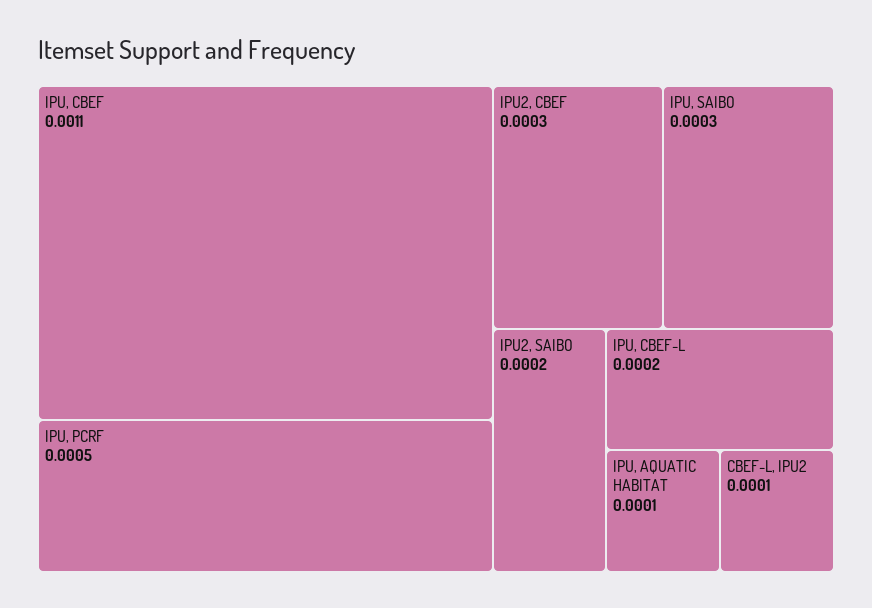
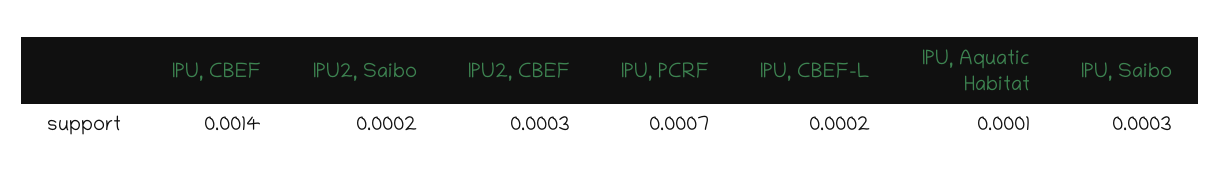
  {
-   "IPU, CBEF": 0.0011,
+   "IPU, CBEF": 0.0014,
-   "IPU, PCRF": 0.0005,
+   "IPU, PCRF": 0.0007,
    "IPU2, CBEF": 0.0003,
    "IPU, SAIBO": 0.0003,
    "IPU2, SAIBO": 0.0002,
    "IPU, CBEF-L": 0.0002,
-   "IPU, AQUATIC HABITAT": 0.0001,
+   "IPU, AQUATIC HABITAT": 0.0001
-   "CBEF-L, IPU2": 0.0001
  }

